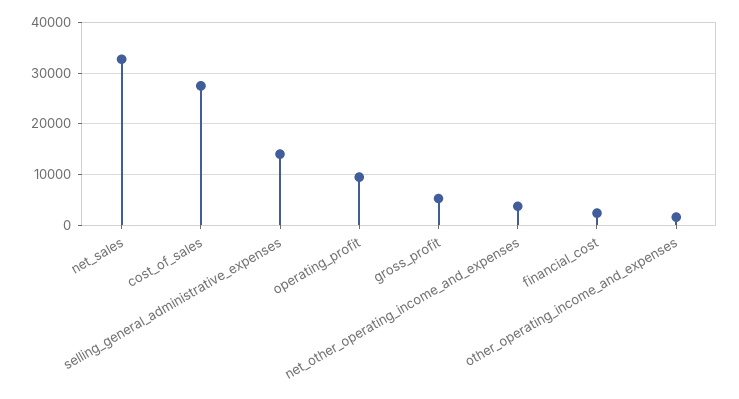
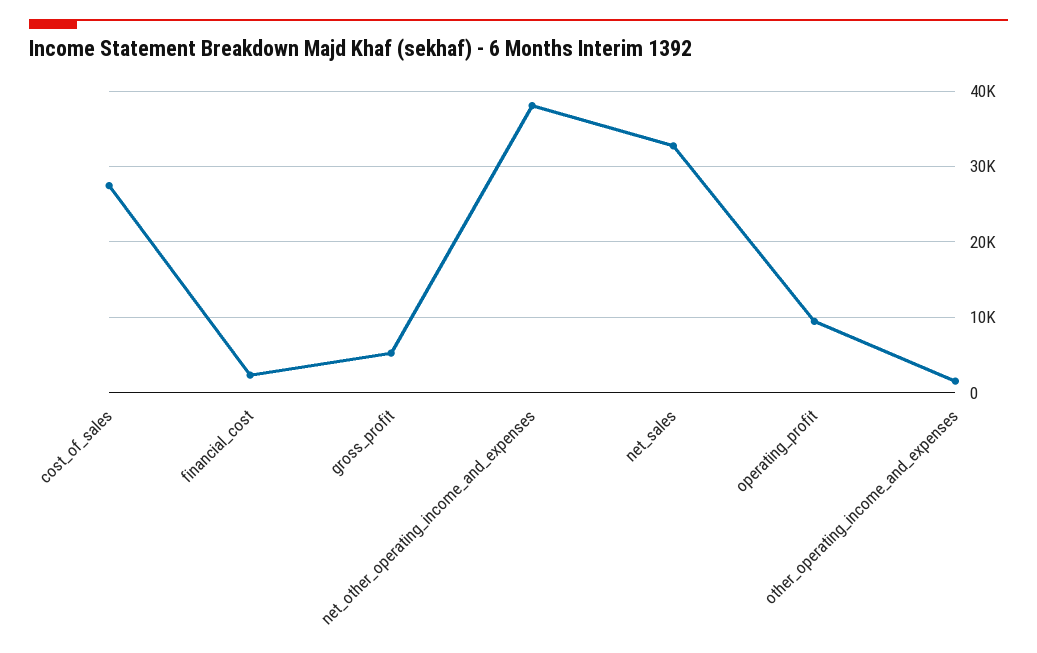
  {
    "net_sales": 33000,
    "cost_of_sales": 27000,
-   "selling_general_administrative_expenses": 14000,
    "operating_profit": 9000,
    "gross_profit": 5000,
-   "net_other_operating_income_and_expenses": 4000,
+   "net_other_operating_income_and_expenses": 38000,
    "financial_cost": 2000,
    "other_operating_income_and_expenses": 2000
  }

